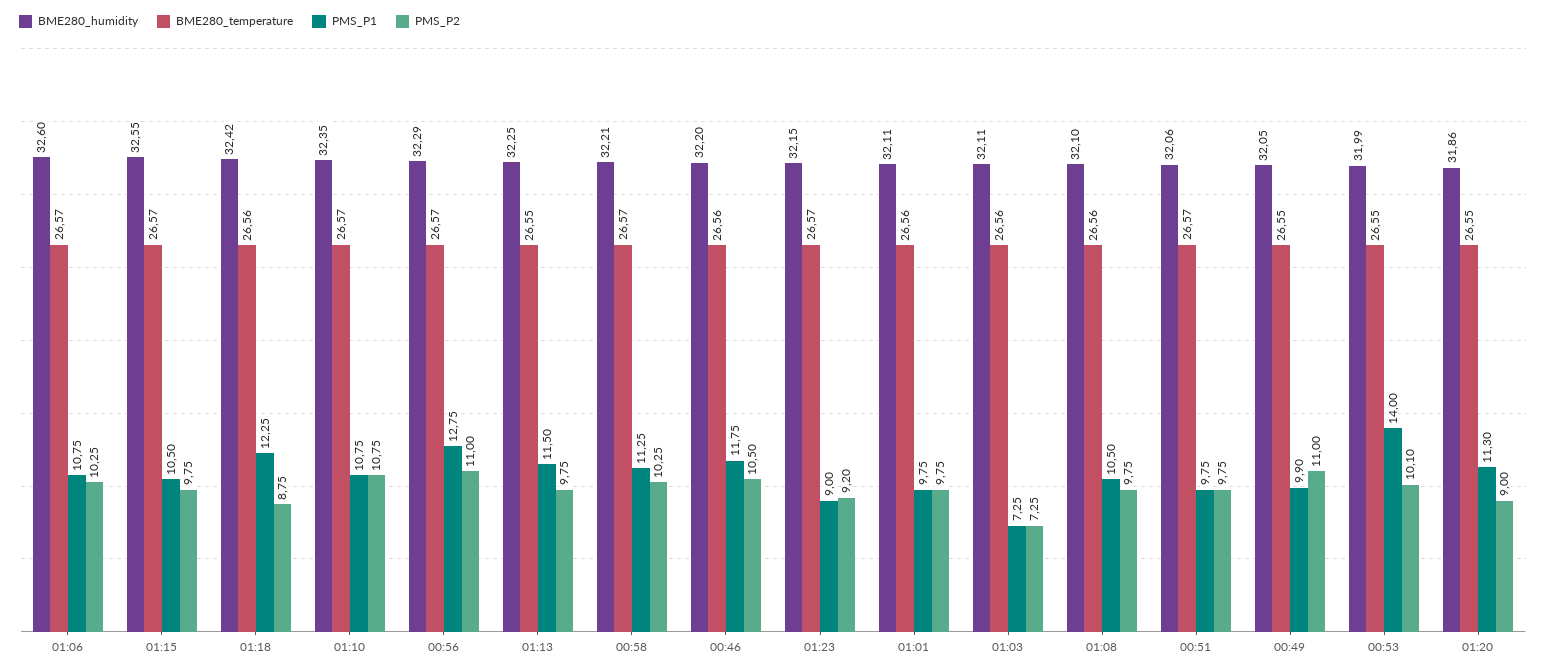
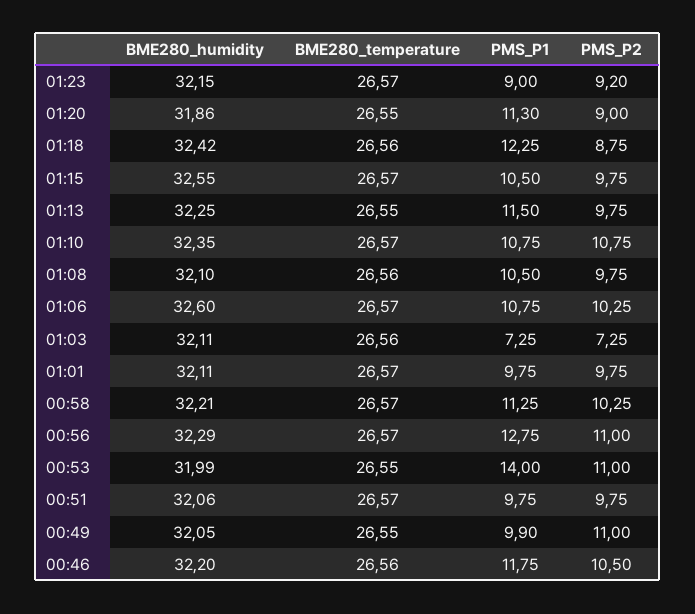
  {
    "BME280_humidity": {
      "01:06": 32.6,
      "01:15": 32.55,
      "01:18": 32.42,
      "01:10": 32.35,
      "00:56": 32.29,
      "01:13": 32.25,
      "00:58": 32.21,
      "00:46": 32.2,
      "01:23": 32.15,
      "01:01": 32.11,
      "01:03": 32.11,
      "01:08": 32.1,
      "00:51": 32.06,
      "00:49": 32.05,
      "00:53": 31.99,
      "01:20": 31.86
    },
    "BME280_temperature": {
      "01:06": 26.57,
      "01:15": 26.57,
      "01:18": 26.56,
      "01:10": 26.57,
      "00:56": 26.57,
      "01:13": 26.55,
      "00:58": 26.57,
      "00:46": 26.56,
      "01:23": 26.57,
-     "01:01": 26.56,
+     "01:01": 26.57,
      "01:03": 26.56,
      "01:08": 26.56,
      "00:51": 26.57,
      "00:49": 26.55,
      "00:53": 26.55,
      "01:20": 26.55
    },
    "PMS_P1": {
      "01:06": 10.75,
      "01:15": 10.5,
      "01:18": 12.25,
      "01:10": 10.75,
      "00:56": 12.75,
      "01:13": 11.5,
      "00:58": 11.25,
      "00:46": 11.75,
      "01:23": 9,
      "01:01": 9.75,
      "01:03": 7.25,
      "01:08": 10.5,
      "00:51": 9.75,
      "00:49": 9.9,
      "00:53": 14,
      "01:20": 11.3
    },
    "PMS_P2": {
      "01:06": 10.25,
      "01:15": 9.75,
      "01:18": 8.75,
      "01:10": 10.75,
      "00:56": 11,
      "01:13": 9.75,
      "00:58": 10.25,
      "00:46": 10.5,
      "01:23": 9.2,
      "01:01": 9.75,
      "01:03": 7.25,
      "01:08": 9.75,
      "00:51": 9.75,
      "00:49": 11,
-     "00:53": 10.1,
+     "00:53": 11,
      "01:20": 9
    }
  }

